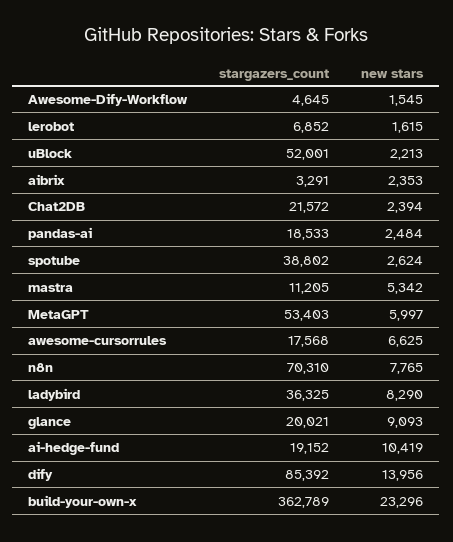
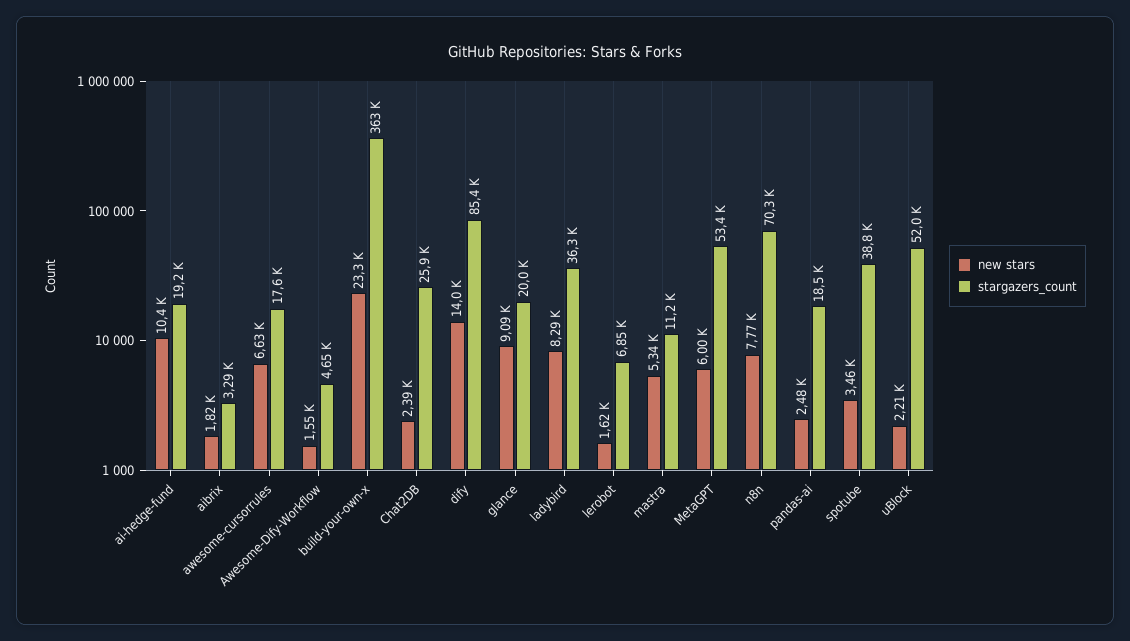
  {
    "stargazers_count": {
      "Awesome-Dify-Workflow": 4645,
      "lerobot": 6852,
      "uBlock": 52001,
      "aibrix": 3291,
-     "Chat2DB": 21572,
+     "Chat2DB": 25900,
      "pandas-ai": 18533,
      "spotube": 38802,
      "mastra": 11205,
      "MetaGPT": 53403,
      "awesome-cursorrules": 17568,
      "n8n": 70310,
      "ladybird": 36325,
      "glance": 20021,
      "ai-hedge-fund": 19152,
      "dify": 85392,
      "build-your-own-x": 362789
    },
    "new stars": {
      "Awesome-Dify-Workflow": 1545,
      "lerobot": 1615,
      "uBlock": 2213,
-     "aibrix": 2353,
+     "aibrix": 1820,
      "Chat2DB": 2394,
      "pandas-ai": 2484,
-     "spotube": 2624,
+     "spotube": 3460,
      "mastra": 5342,
      "MetaGPT": 5997,
      "awesome-cursorrules": 6625,
      "n8n": 7765,
      "ladybird": 8290,
      "glance": 9093,
      "ai-hedge-fund": 10419,
      "dify": 13956,
      "build-your-own-x": 23296
    }
  }

